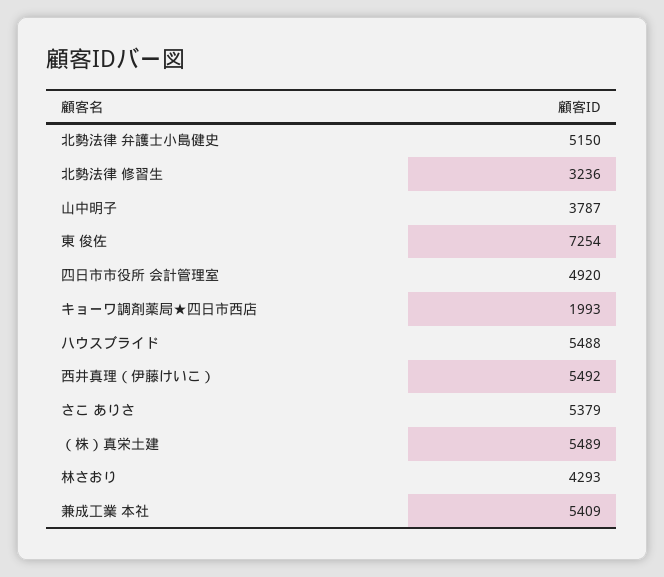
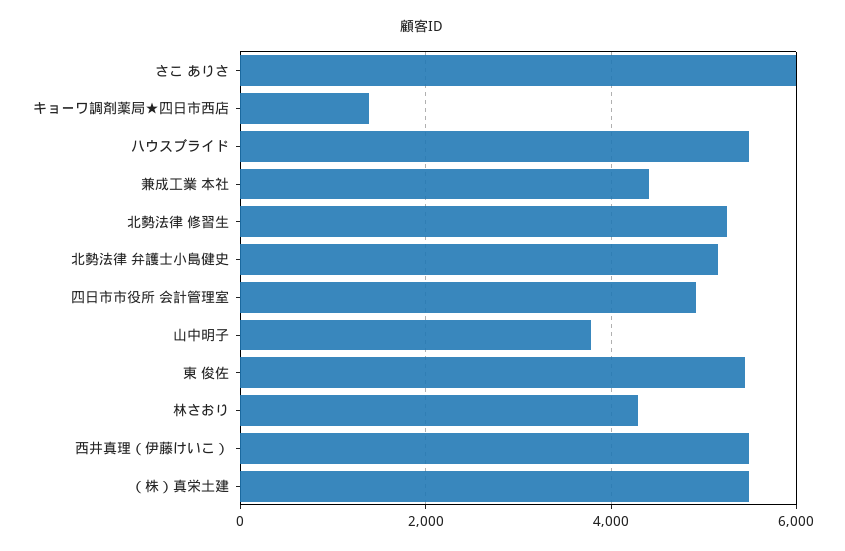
  {
    "北勢法律 弁護士小島健史": 5150,
-   "北勢法律 修習生": 3236,
+   "北勢法律 修習生": 5200,
    "山中明子": 3787,
-   "東 俊佐": 7254,
+   "東 俊佐": 5400,
    "四日市市役所 会計管理室": 4920,
-   "キョーワ調剤薬局★四日市西店": 1993,
+   "キョーワ調剤薬局★四日市西店": 1400,
    "ハウスブライド": 5488,
    "西井真理（伊藤けいこ）": 5492,
-   "さこ ありさ": 5379,
+   "さこ ありさ": 6000,
    "（株）真栄土建": 5489,
    "林さおり": 4293,
-   "兼成工業 本社": 5409
+   "兼成工業 本社": 4400
  }

